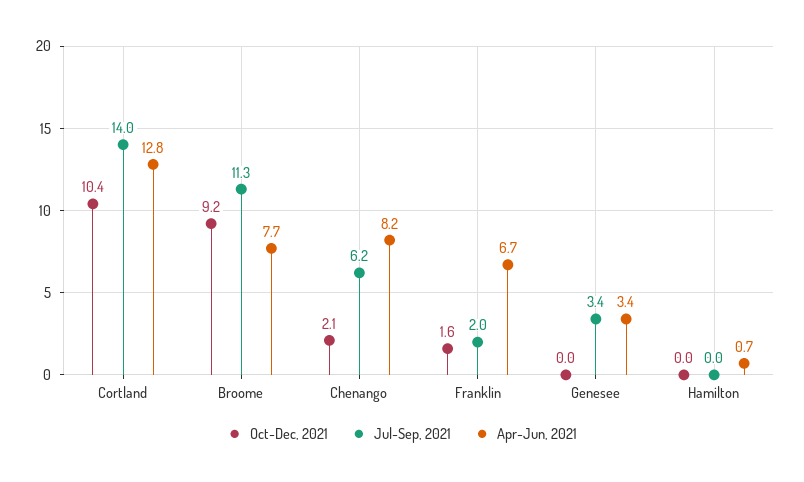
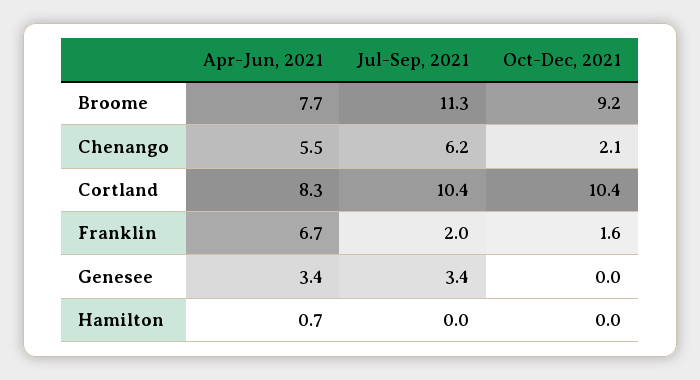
  {
    "Oct-Dec, 2021": {
      "Cortland": 10.4,
      "Broome": 9.2,
      "Chenango": 2.1,
      "Franklin": 1.6,
      "Genesee": 0,
      "Hamilton": 0
    },
    "Jul-Sep, 2021": {
-     "Cortland": 14,
+     "Cortland": 10.4,
      "Broome": 11.3,
      "Chenango": 6.2,
      "Franklin": 2,
      "Genesee": 3.4,
      "Hamilton": 0
    },
    "Apr-Jun, 2021": {
-     "Cortland": 12.8,
+     "Cortland": 8.3,
      "Broome": 7.7,
-     "Chenango": 8.2,
+     "Chenango": 5.5,
      "Franklin": 6.7,
      "Genesee": 3.4,
      "Hamilton": 0.7
    }
  }

